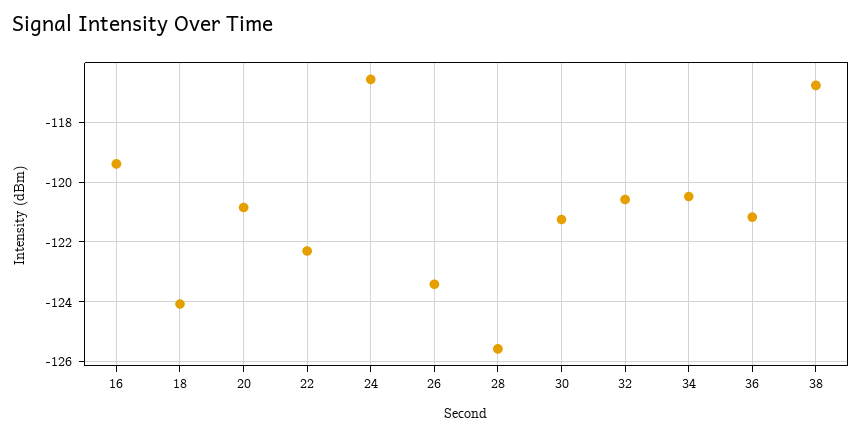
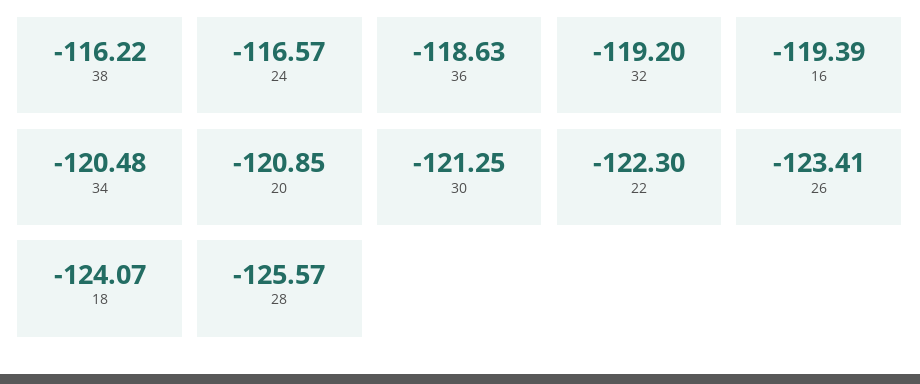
  {
    "16": -119.39,
    "18": -124.07,
    "20": -120.85,
    "22": -122.3,
    "24": -116.57,
    "26": -123.41,
    "28": -125.57,
    "30": -121.25,
-   "32": -120.5,
+   "32": -119.2,
    "34": -120.48,
-   "36": -121.25,
+   "36": -118.63,
-   "38": -116.75
+   "38": -116.22
  }

